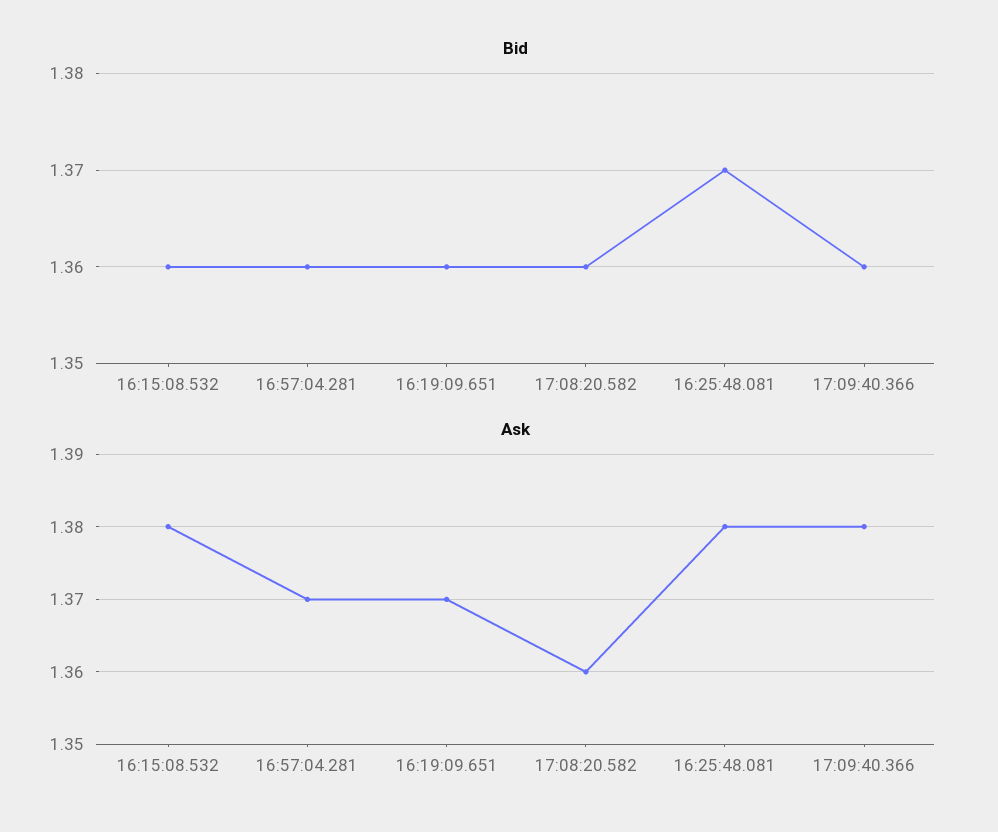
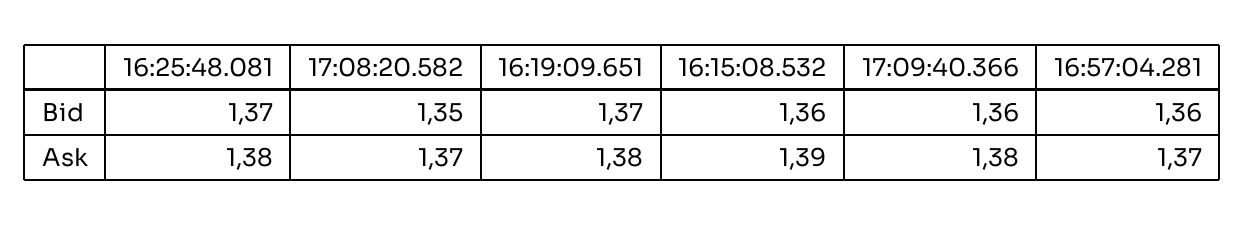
  {
    "Bid": {
      "16:15:08.532": 1.36,
      "16:57:04.281": 1.36,
-     "16:19:09.651": 1.36,
+     "16:19:09.651": 1.37,
-     "17:08:20.582": 1.36,
+     "17:08:20.582": 1.35,
      "16:25:48.081": 1.37,
      "17:09:40.366": 1.36
    },
    "Ask": {
-     "16:15:08.532": 1.38,
+     "16:15:08.532": 1.39,
      "16:57:04.281": 1.37,
-     "16:19:09.651": 1.37,
+     "16:19:09.651": 1.38,
-     "17:08:20.582": 1.36,
+     "17:08:20.582": 1.37,
      "16:25:48.081": 1.38,
      "17:09:40.366": 1.38
    }
  }

